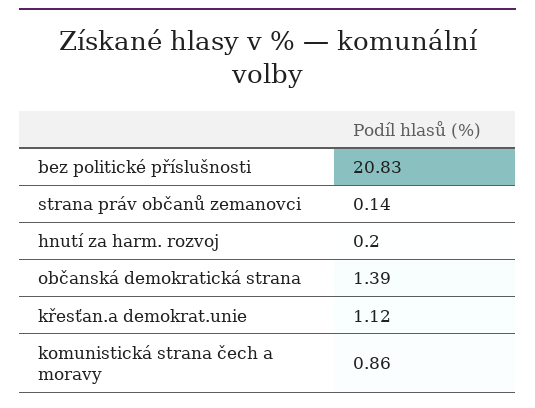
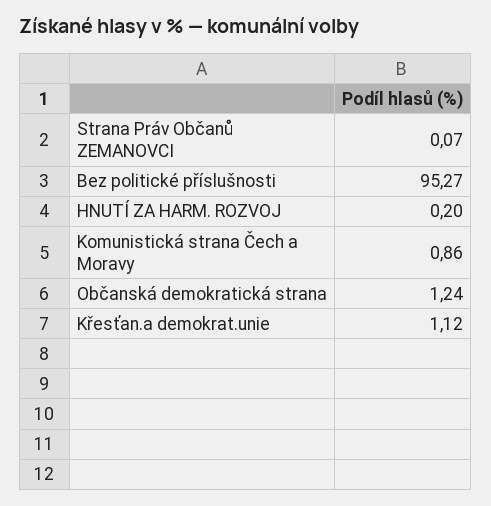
  {
-   "bez politické příslušnosti": 20.83,
+   "bez politické příslušnosti": 95.27,
-   "strana práv občanů zemanovci": 0.14,
+   "strana práv občanů zemanovci": 0.07,
    "hnutí za harm. rozvoj": 0.2,
-   "občanská demokratická strana": 1.39,
+   "občanská demokratická strana": 1.24,
    "křesťan.a demokrat.unie": 1.12,
    "komunistická strana čech a moravy": 0.86
  }

